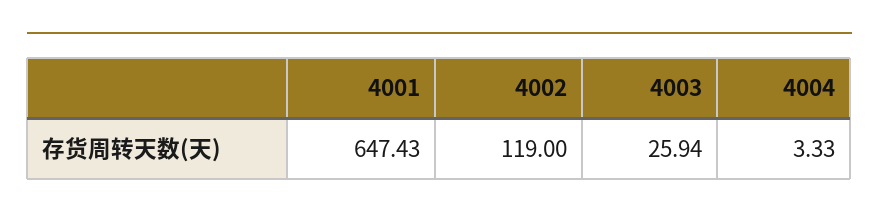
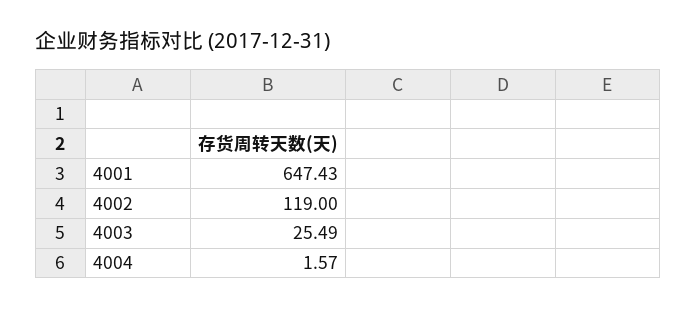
  {
    "4001": 647.43,
    "4002": 119,
-   "4003": 25.94,
+   "4003": 25.49,
-   "4004": 3.33
+   "4004": 1.57
  }

